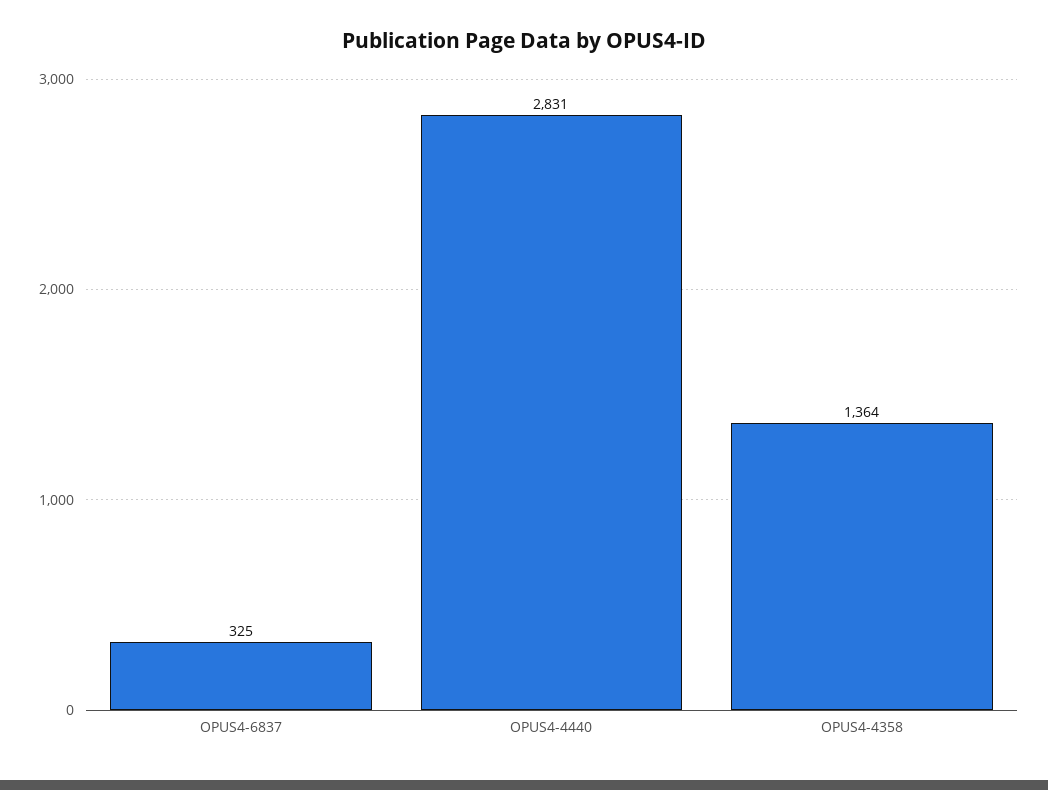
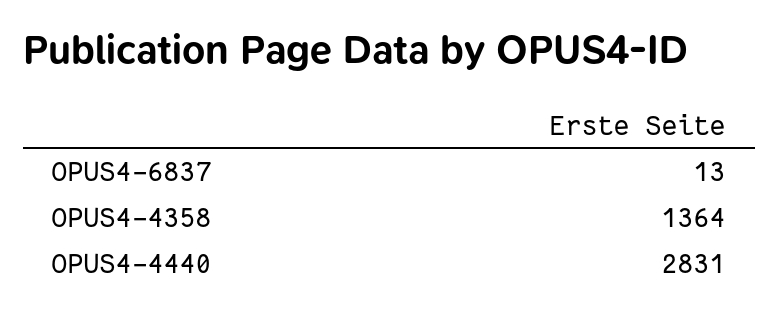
  {
-   "OPUS4-6837": 325,
+   "OPUS4-6837": 13,
    "OPUS4-4440": 2831,
    "OPUS4-4358": 1364
  }

